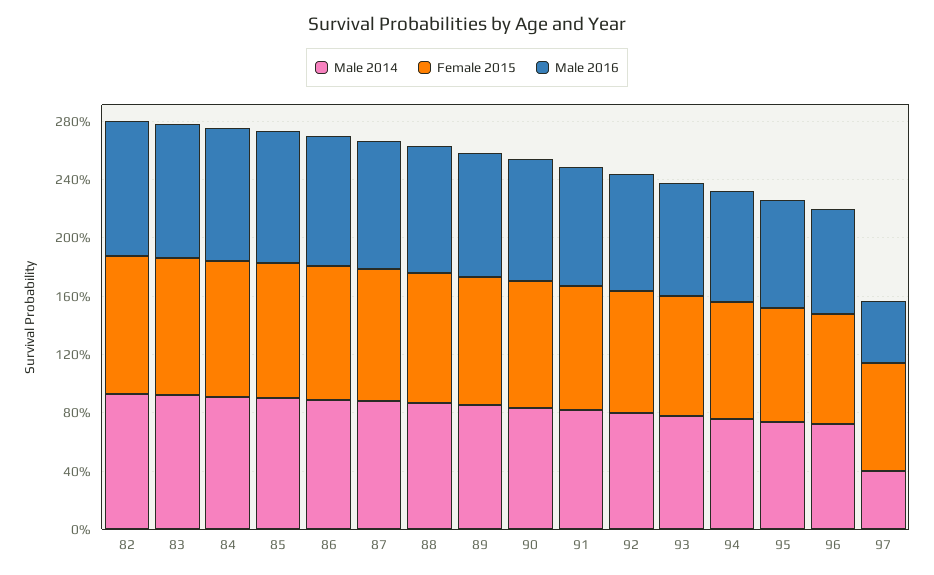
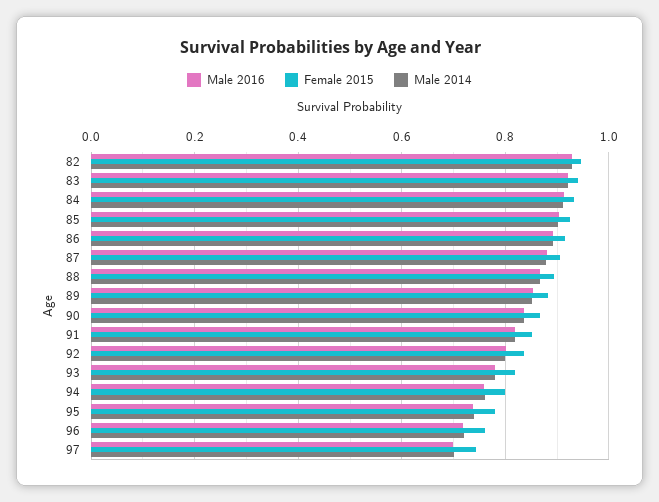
  {
    "Male 2014": {
      "82": 0.92,
      "83": 0.92,
      "84": 0.92,
      "85": 0.9,
      "86": 0.9,
      "87": 0.88,
      "88": 0.86,
      "89": 0.86,
      "90": 0.84,
      "91": 0.82,
      "92": 0.8,
      "93": 0.78,
      "94": 0.76,
      "95": 0.74,
      "96": 0.72,
-     "97": 0.4
+     "97": 0.7
    },
    "Female 2015": {
      "82": 0.94,
      "83": 0.94,
      "84": 0.94,
      "85": 0.92,
      "86": 0.92,
      "87": 0.9,
      "88": 0.9,
      "89": 0.88,
      "90": 0.86,
      "91": 0.86,
      "92": 0.84,
      "93": 0.82,
      "94": 0.8,
      "95": 0.78,
      "96": 0.76,
      "97": 0.74
    },
    "Male 2016": {
      "82": 0.92,
      "83": 0.92,
      "84": 0.92,
      "85": 0.9,
      "86": 0.9,
      "87": 0.88,
      "88": 0.86,
      "89": 0.86,
      "90": 0.84,
      "91": 0.82,
      "92": 0.8,
      "93": 0.78,
      "94": 0.76,
      "95": 0.74,
      "96": 0.72,
-     "97": 0.4
+     "97": 0.7
    }
  }

